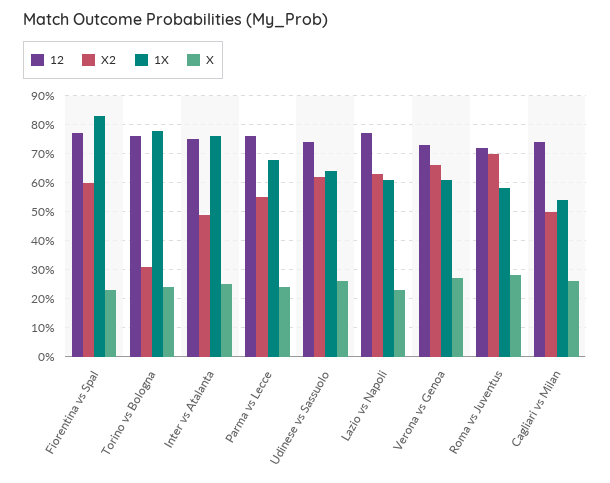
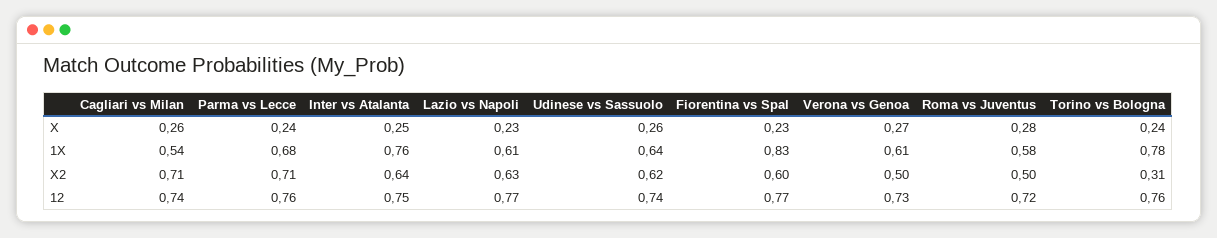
  {
    "12": {
      "Fiorentina vs Spal": 0.77,
      "Torino vs Bologna": 0.76,
      "Inter vs Atalanta": 0.75,
      "Parma vs Lecce": 0.76,
      "Udinese vs Sassuolo": 0.74,
      "Lazio vs Napoli": 0.77,
      "Verona vs Genoa": 0.73,
      "Roma vs Juventus": 0.72,
      "Cagliari vs Milan": 0.74
    },
    "X2": {
      "Fiorentina vs Spal": 0.6,
      "Torino vs Bologna": 0.31,
-     "Inter vs Atalanta": 0.5,
+     "Inter vs Atalanta": 0.64,
-     "Parma vs Lecce": 0.55,
+     "Parma vs Lecce": 0.71,
      "Udinese vs Sassuolo": 0.62,
      "Lazio vs Napoli": 0.63,
-     "Verona vs Genoa": 0.65,
+     "Verona vs Genoa": 0.5,
-     "Roma vs Juventus": 0.7,
+     "Roma vs Juventus": 0.5,
-     "Cagliari vs Milan": 0.5
+     "Cagliari vs Milan": 0.71
    },
    "1X": {
      "Fiorentina vs Spal": 0.83,
      "Torino vs Bologna": 0.78,
      "Inter vs Atalanta": 0.76,
      "Parma vs Lecce": 0.68,
      "Udinese vs Sassuolo": 0.64,
      "Lazio vs Napoli": 0.61,
      "Verona vs Genoa": 0.61,
      "Roma vs Juventus": 0.58,
      "Cagliari vs Milan": 0.54
    },
    "X": {
      "Fiorentina vs Spal": 0.23,
      "Torino vs Bologna": 0.24,
      "Inter vs Atalanta": 0.25,
      "Parma vs Lecce": 0.24,
      "Udinese vs Sassuolo": 0.26,
      "Lazio vs Napoli": 0.23,
      "Verona vs Genoa": 0.27,
      "Roma vs Juventus": 0.28,
      "Cagliari vs Milan": 0.26
    }
  }

